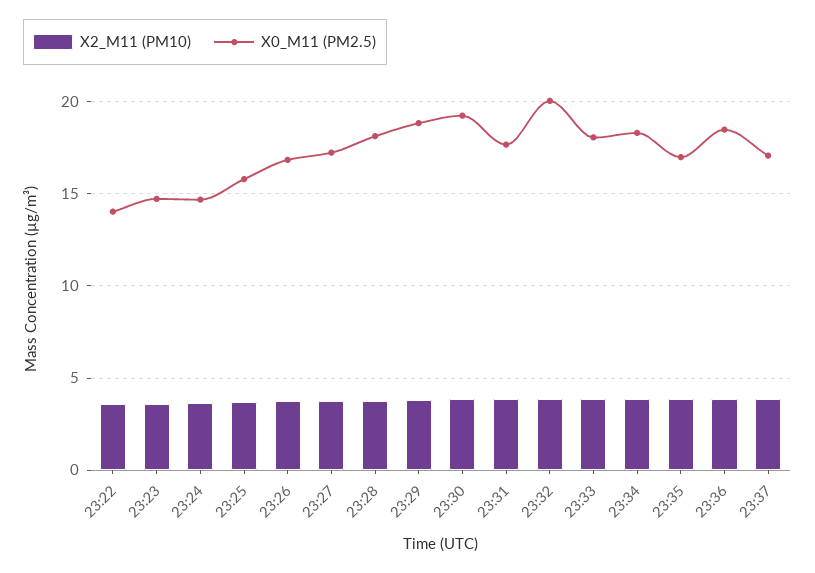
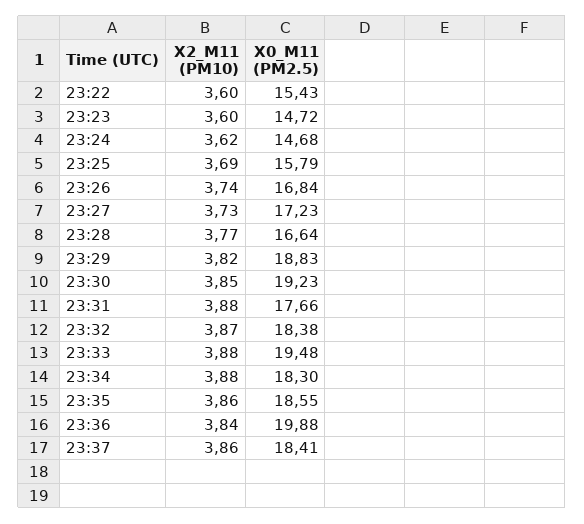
  {
    "X2_M11 (PM10)": {
      "23:22": 3.6,
      "23:23": 3.6,
      "23:24": 3.62,
      "23:25": 3.69,
      "23:26": 3.74,
      "23:27": 3.73,
      "23:28": 3.77,
      "23:29": 3.82,
      "23:30": 3.85,
      "23:31": 3.88,
      "23:32": 3.87,
      "23:33": 3.88,
      "23:34": 3.88,
      "23:35": 3.86,
      "23:36": 3.84,
      "23:37": 3.86
    },
    "X0_M11 (PM2.5)": {
-     "23:22": 14,
+     "23:22": 15.43,
      "23:23": 14.72,
      "23:24": 14.68,
      "23:25": 15.79,
      "23:26": 16.84,
      "23:27": 17.23,
-     "23:28": 18,
+     "23:28": 16.64,
      "23:29": 18.83,
      "23:30": 19.23,
      "23:31": 17.66,
-     "23:32": 20,
+     "23:32": 18.38,
-     "23:33": 18,
+     "23:33": 19.48,
      "23:34": 18.3,
-     "23:35": 17,
+     "23:35": 18.55,
-     "23:36": 18.5,
+     "23:36": 19.88,
-     "23:37": 17
+     "23:37": 18.41
    }
  }

